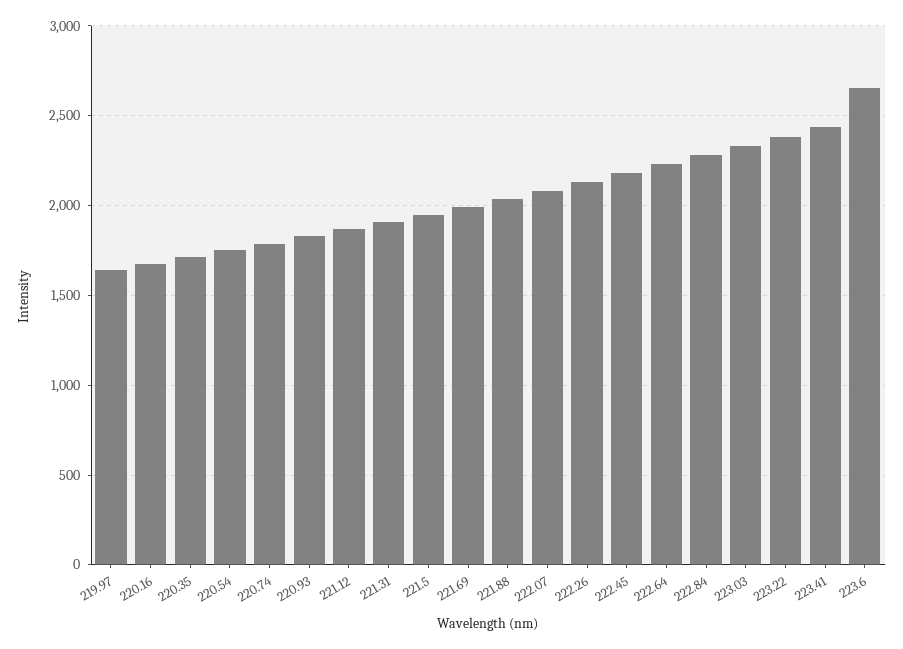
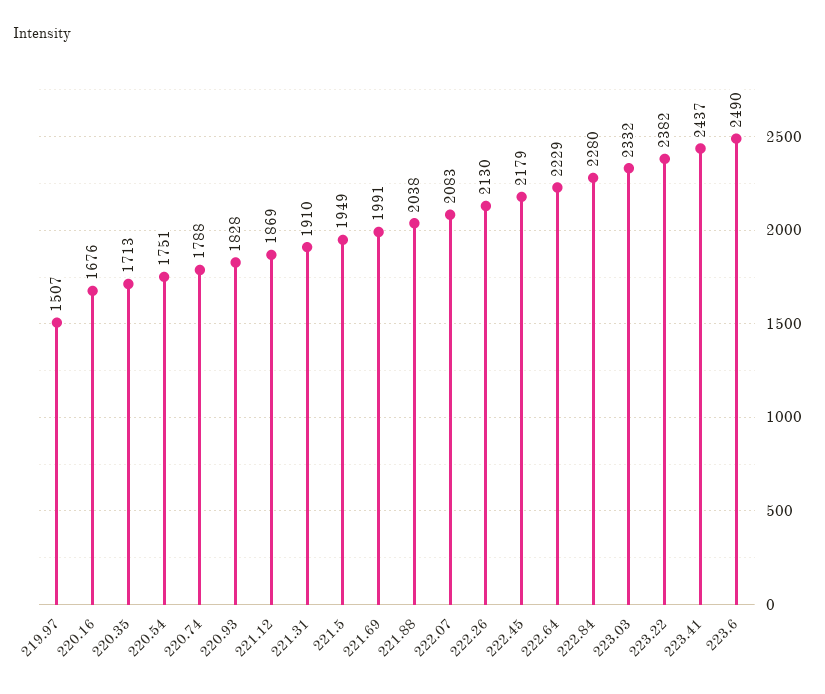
  {
-   "219.97": 1650,
+   "219.97": 1507,
    "220.16": 1676,
    "220.35": 1713,
    "220.54": 1751,
    "220.74": 1788,
    "220.93": 1828,
    "221.12": 1869,
    "221.31": 1910,
    "221.5": 1949,
    "221.69": 1991,
    "221.88": 2038,
    "222.07": 2083,
    "222.26": 2130,
    "222.45": 2179,
    "222.64": 2229,
    "222.84": 2280,
    "223.03": 2332,
    "223.22": 2382,
    "223.41": 2437,
-   "223.6": 2650
+   "223.6": 2490
  }

